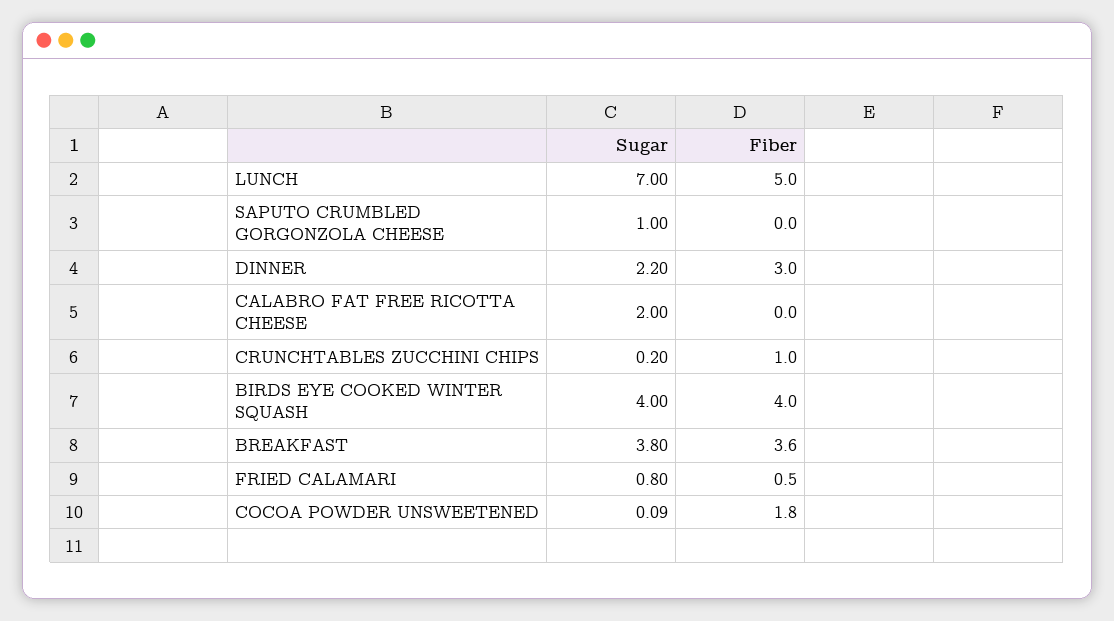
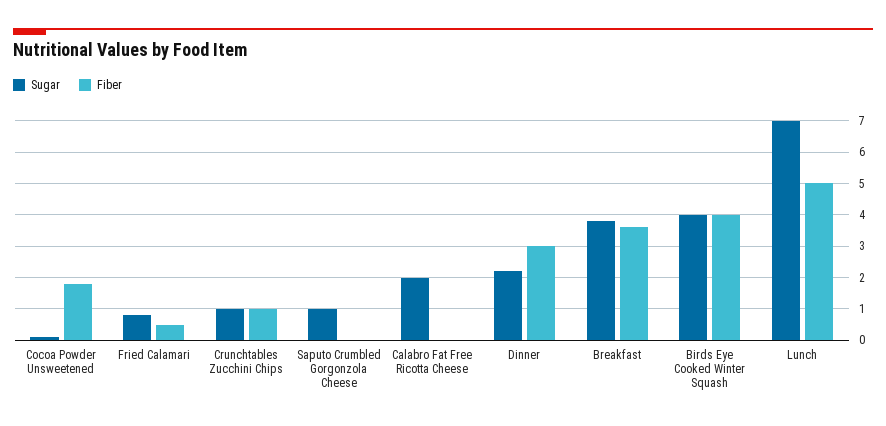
  {
    "Sugar": {
      "LUNCH": 7,
      "SAPUTO CRUMBLED GORGONZOLA CHEESE": 1,
      "DINNER": 2.2,
      "CALABRO FAT FREE RICOTTA CHEESE": 2,
-     "CRUNCHTABLES ZUCCHINI CHIPS": 0.2,
+     "CRUNCHTABLES ZUCCHINI CHIPS": 1,
      "BIRDS EYE COOKED WINTER SQUASH": 4,
      "BREAKFAST": 3.8,
      "FRIED CALAMARI": 0.8,
      "COCOA POWDER UNSWEETENED": 0.09
    },
    "Fiber": {
      "LUNCH": 5,
      "SAPUTO CRUMBLED GORGONZOLA CHEESE": 0,
      "DINNER": 3,
      "CALABRO FAT FREE RICOTTA CHEESE": 0,
      "CRUNCHTABLES ZUCCHINI CHIPS": 1,
      "BIRDS EYE COOKED WINTER SQUASH": 4,
      "BREAKFAST": 3.6,
      "FRIED CALAMARI": 0.5,
      "COCOA POWDER UNSWEETENED": 1.8
    }
  }

